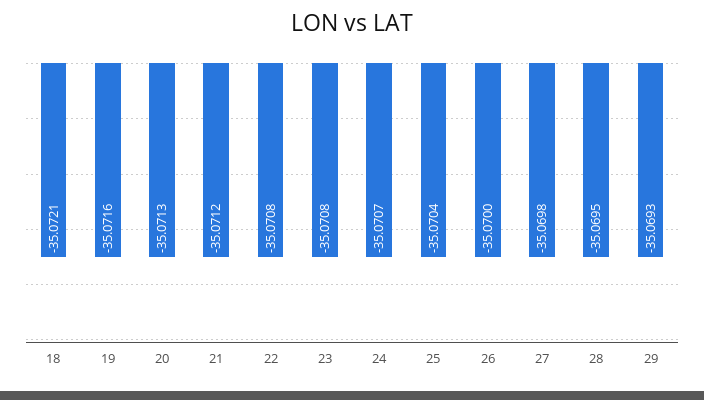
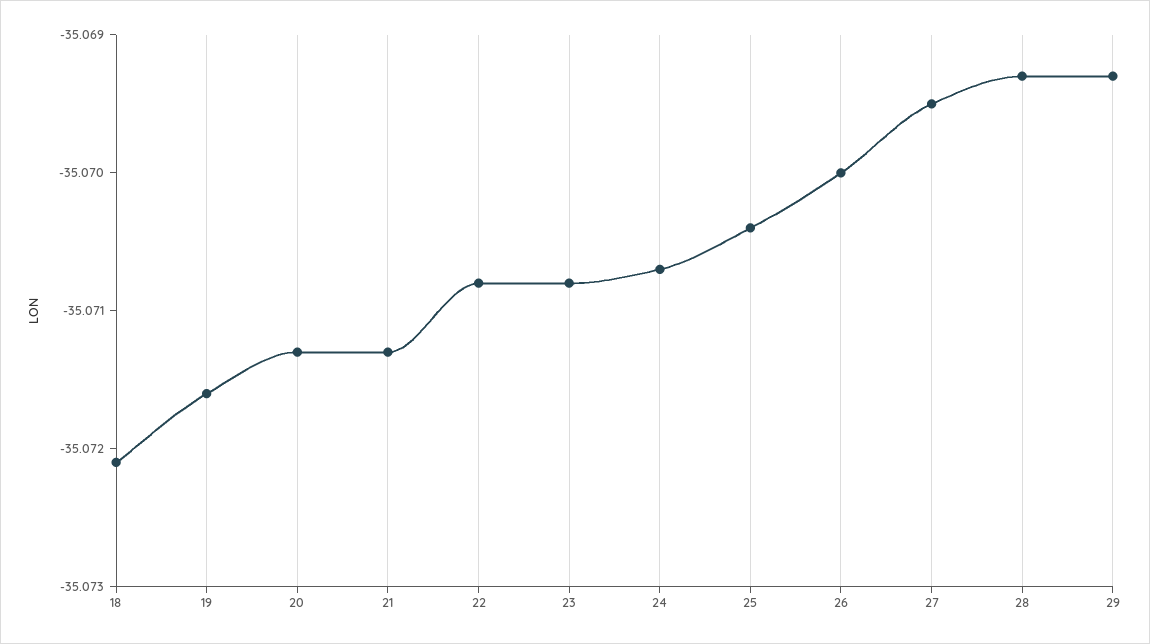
  {
    "18": -35.0721,
    "19": -35.0716,
    "20": -35.0713,
-   "21": -35.0712,
+   "21": -35.0713,
    "22": -35.0708,
    "23": -35.0708,
    "24": -35.0707,
    "25": -35.0704,
    "26": -35.07,
-   "27": -35.0698,
+   "27": -35.0695,
-   "28": -35.0695,
+   "28": -35.0693,
    "29": -35.0693
  }

